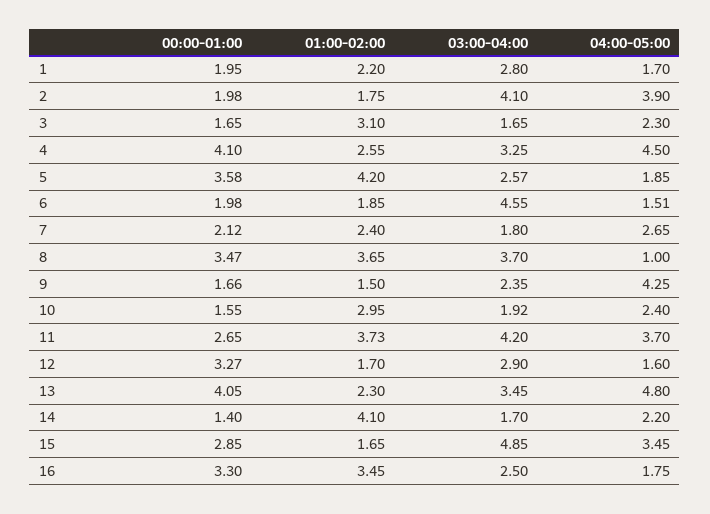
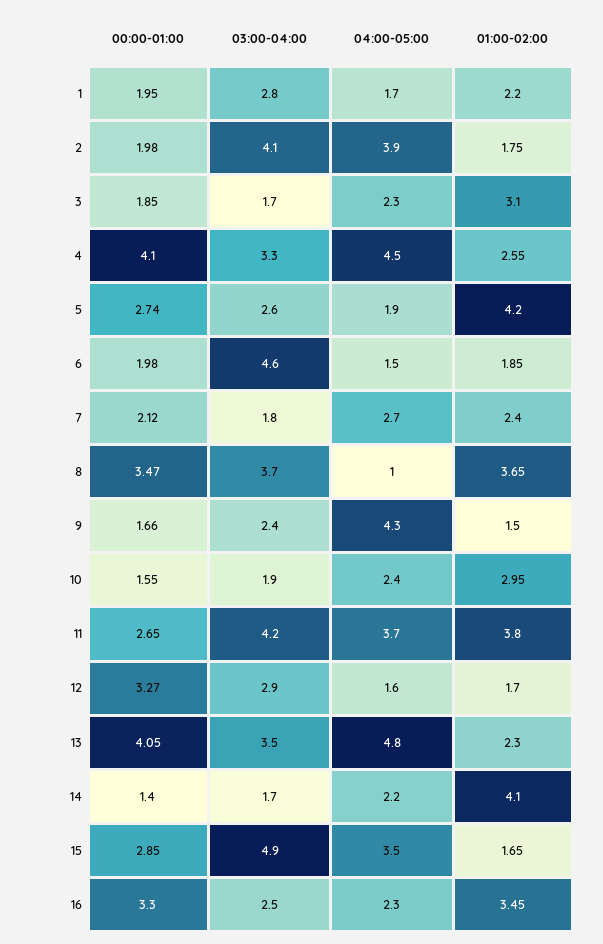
  {
    "00:00-01:00": {
      "1": 1.95,
      "2": 1.98,
-     "3": 1.65,
+     "3": 1.85,
      "4": 4.1,
-     "5": 3.58,
+     "5": 2.74,
      "6": 1.98,
      "7": 2.12,
      "8": 3.47,
      "9": 1.66,
      "10": 1.55,
      "11": 2.65,
      "12": 3.27,
      "13": 4.05,
      "14": 1.4,
      "15": 2.85,
      "16": 3.3
    },
    "01:00-02:00": {
      "1": 2.2,
      "2": 1.75,
      "3": 3.1,
      "4": 2.55,
      "5": 4.2,
      "6": 1.85,
      "7": 2.4,
      "8": 3.65,
      "9": 1.5,
      "10": 2.95,
-     "11": 3.73,
+     "11": 3.8,
      "12": 1.7,
      "13": 2.3,
      "14": 4.1,
      "15": 1.65,
      "16": 3.45
    },
    "03:00-04:00": {
      "1": 2.8,
      "2": 4.1,
      "3": 1.65,
      "4": 3.25,
      "5": 2.57,
      "6": 4.55,
      "7": 1.8,
      "8": 3.7,
      "9": 2.35,
      "10": 1.92,
      "11": 4.2,
      "12": 2.9,
      "13": 3.45,
      "14": 1.7,
      "15": 4.85,
      "16": 2.5
    },
    "04:00-05:00": {
      "1": 1.7,
      "2": 3.9,
      "3": 2.3,
      "4": 4.5,
      "5": 1.85,
      "6": 1.51,
      "7": 2.65,
      "8": 1,
      "9": 4.25,
      "10": 2.4,
      "11": 3.7,
      "12": 1.6,
      "13": 4.8,
      "14": 2.2,
      "15": 3.45,
-     "16": 1.75
+     "16": 2.3
    }
  }

